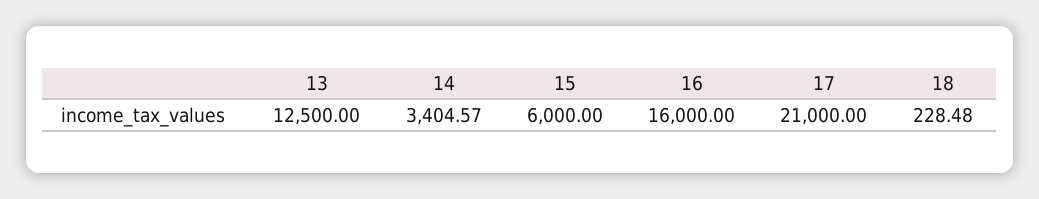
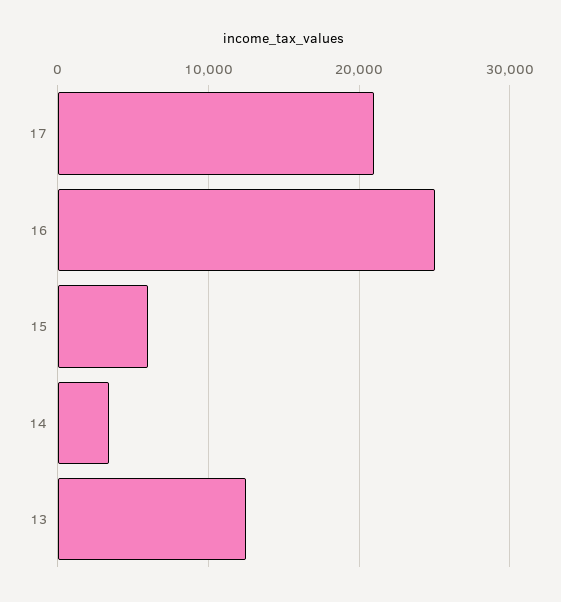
  {
    "13": 12500,
    "14": 3404.57,
    "15": 6000,
-   "16": 16000,
+   "16": 25000,
-   "17": 21000,
+   "17": 21000
-   "18": 228.48
  }

